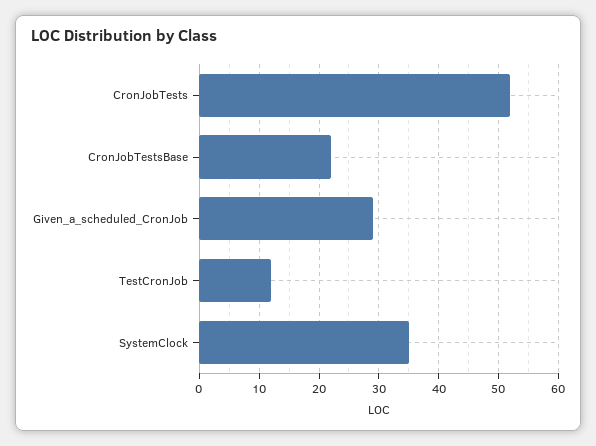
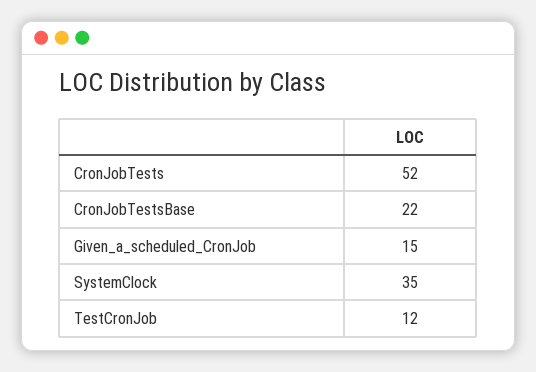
  {
    "CronJobTests": 52,
    "CronJobTestsBase": 22,
-   "Given_a_scheduled_CronJob": 30,
+   "Given_a_scheduled_CronJob": 15,
    "TestCronJob": 12,
    "SystemClock": 35
  }

